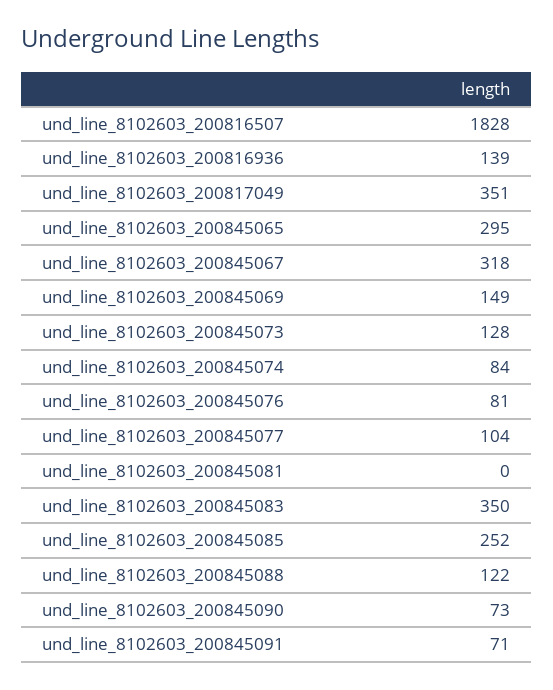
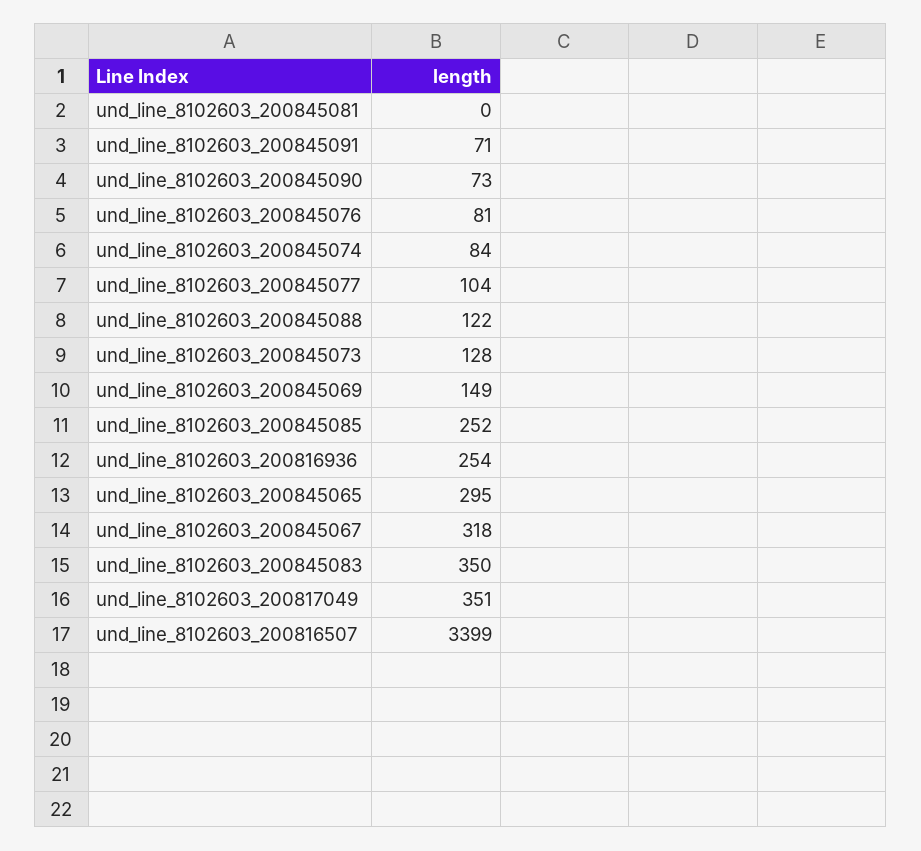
  {
-   "und_line_8102603_200816507": 1828,
+   "und_line_8102603_200816507": 3399,
-   "und_line_8102603_200816936": 139,
+   "und_line_8102603_200816936": 254,
    "und_line_8102603_200817049": 351,
    "und_line_8102603_200845065": 295,
    "und_line_8102603_200845067": 318,
    "und_line_8102603_200845069": 149,
    "und_line_8102603_200845073": 128,
    "und_line_8102603_200845074": 84,
    "und_line_8102603_200845076": 81,
    "und_line_8102603_200845077": 104,
    "und_line_8102603_200845081": 0,
    "und_line_8102603_200845083": 350,
    "und_line_8102603_200845085": 252,
    "und_line_8102603_200845088": 122,
    "und_line_8102603_200845090": 73,
    "und_line_8102603_200845091": 71
  }

